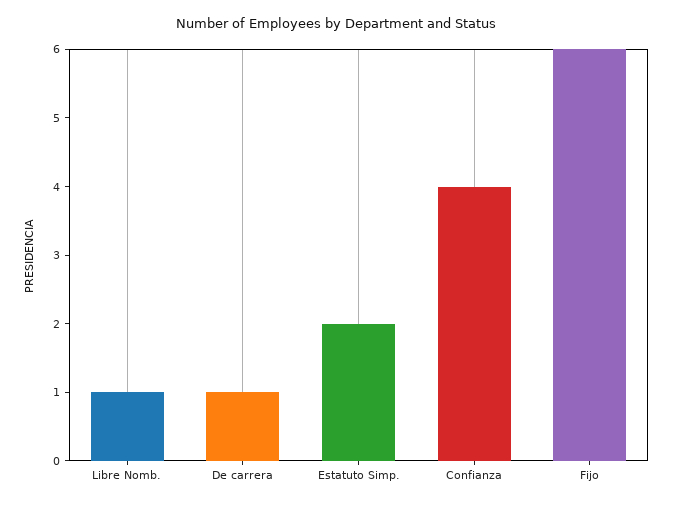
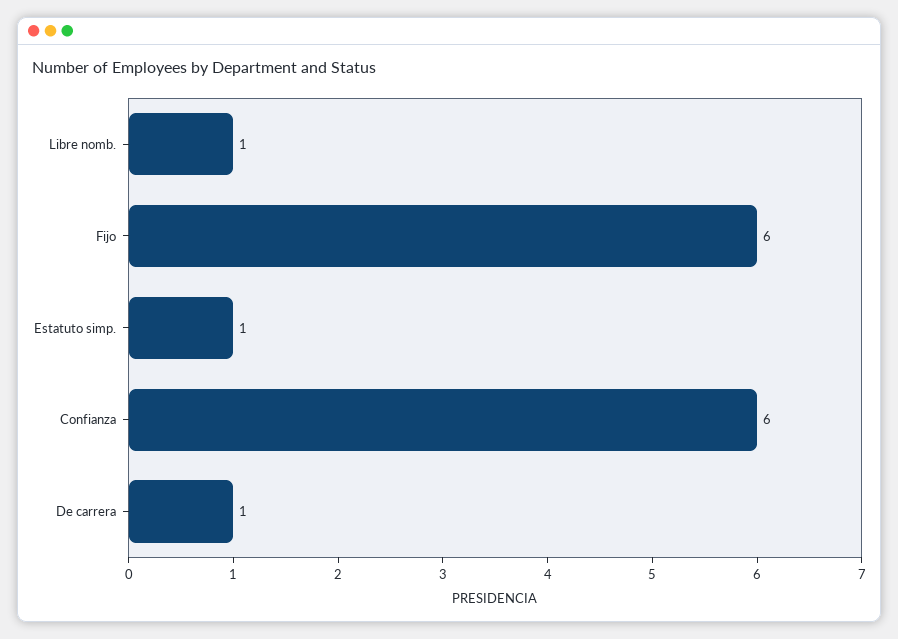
  {
    "Libre Nomb.": 1,
    "De carrera": 1,
-   "Estatuto Simp.": 2,
+   "Estatuto Simp.": 1,
-   "Confianza": 4,
+   "Confianza": 6,
    "Fijo": 6
  }

